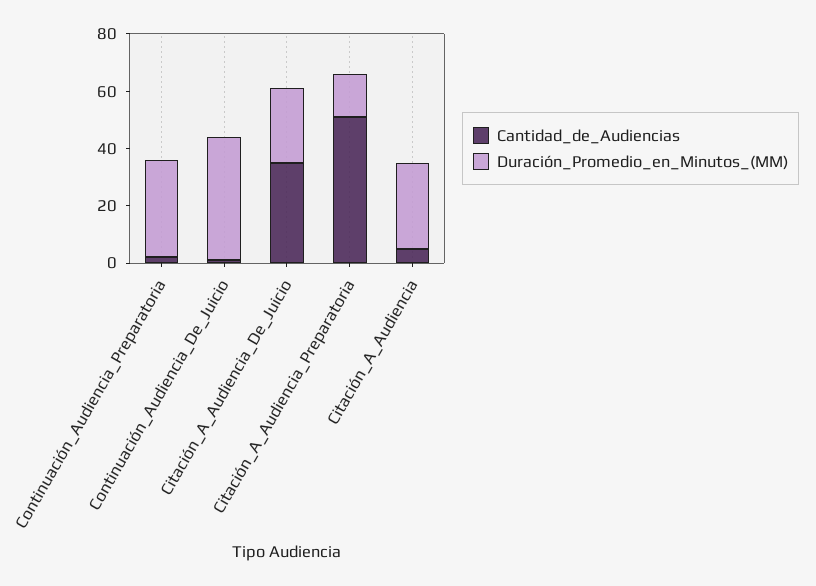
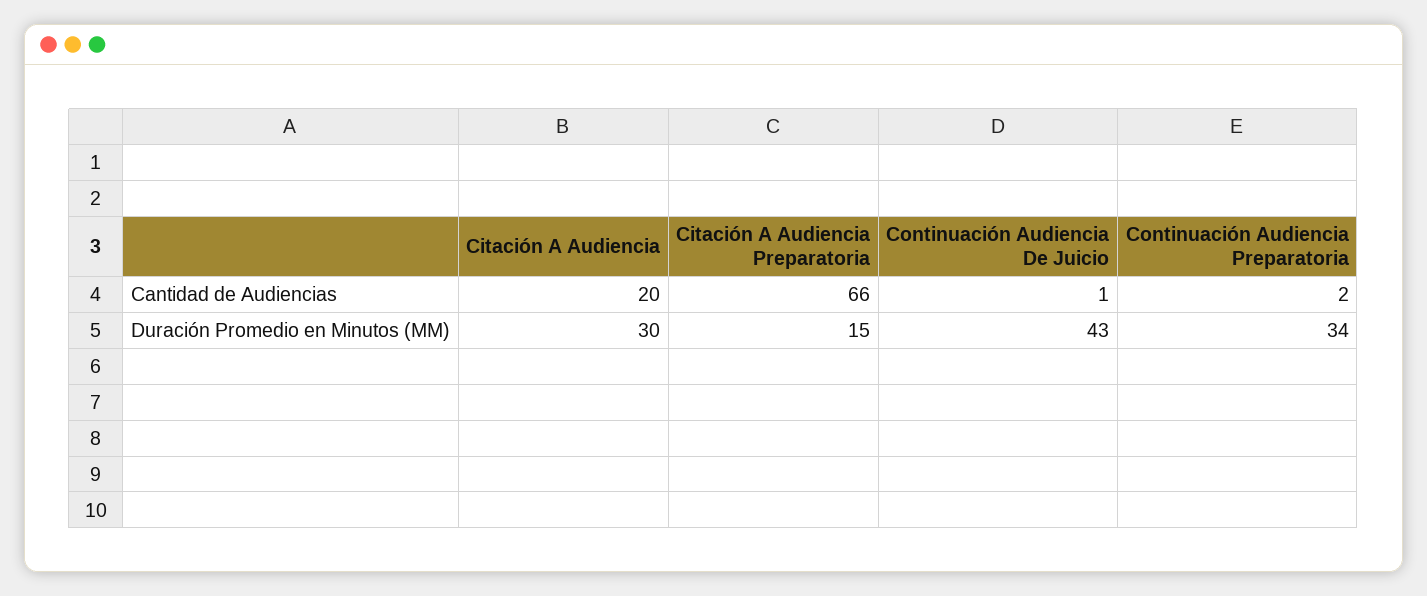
  {
    "Cantidad_de_Audiencias": {
      "Continuación_Audiencia_Preparatoria": 2,
      "Continuación_Audiencia_De_Juicio": 1,
-     "Citación_A_Audiencia_De_Juicio": 35,
-     "Citación_A_Audiencia_Preparatoria": 50,
+     "Citación_A_Audiencia_Preparatoria": 66,
-     "Citación_A_Audiencia": 5
+     "Citación_A_Audiencia": 20
    },
    "Duración_Promedio_en_Minutos_(MM)": {
      "Continuación_Audiencia_Preparatoria": 34,
      "Continuación_Audiencia_De_Juicio": 43,
-     "Citación_A_Audiencia_De_Juicio": 25,
      "Citación_A_Audiencia_Preparatoria": 15,
      "Citación_A_Audiencia": 30
    }
  }

